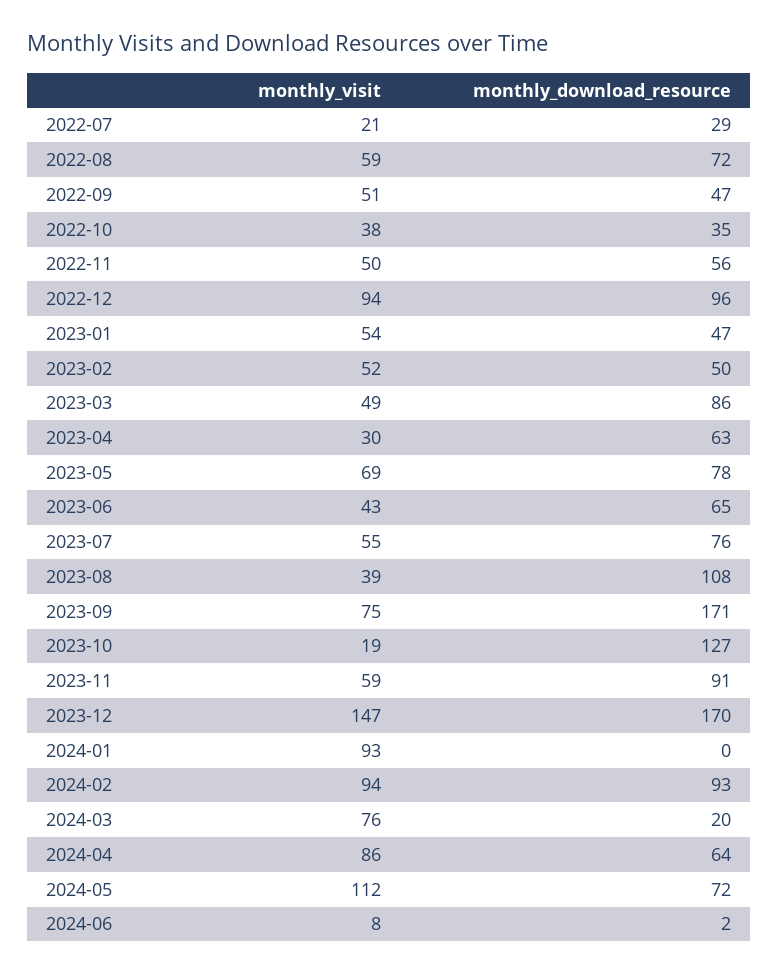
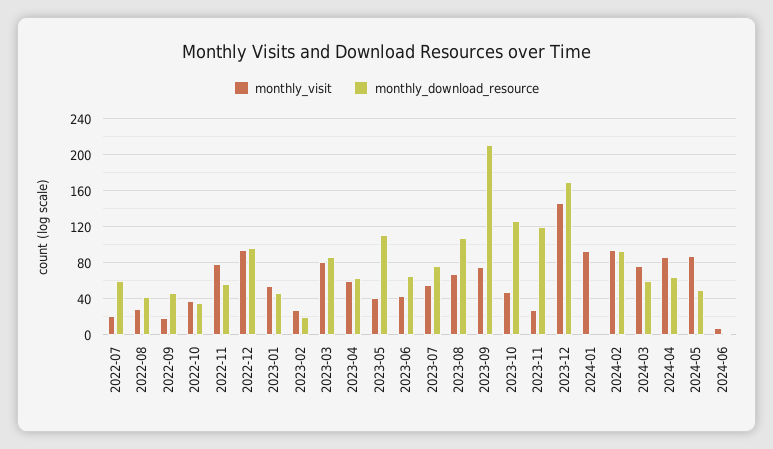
  {
    "monthly_visit": {
      "2022-07": 21,
-     "2022-08": 59,
+     "2022-08": 30,
-     "2022-09": 51,
+     "2022-09": 20,
      "2022-10": 38,
-     "2022-11": 50,
+     "2022-11": 80,
      "2022-12": 94,
      "2023-01": 54,
-     "2023-02": 52,
+     "2023-02": 30,
-     "2023-03": 49,
+     "2023-03": 80,
-     "2023-04": 30,
+     "2023-04": 60,
-     "2023-05": 69,
+     "2023-05": 40,
      "2023-06": 43,
      "2023-07": 55,
-     "2023-08": 39,
+     "2023-08": 70,
      "2023-09": 75,
-     "2023-10": 19,
+     "2023-10": 50,
-     "2023-11": 59,
+     "2023-11": 30,
      "2023-12": 147,
      "2024-01": 93,
      "2024-02": 94,
      "2024-03": 76,
      "2024-04": 86,
-     "2024-05": 112,
+     "2024-05": 90,
      "2024-06": 8
    },
    "monthly_download_resource": {
-     "2022-07": 29,
+     "2022-07": 60,
-     "2022-08": 72,
+     "2022-08": 40,
      "2022-09": 47,
      "2022-10": 35,
      "2022-11": 56,
      "2022-12": 96,
      "2023-01": 47,
-     "2023-02": 50,
+     "2023-02": 20,
      "2023-03": 86,
      "2023-04": 63,
-     "2023-05": 78,
+     "2023-05": 110,
      "2023-06": 65,
      "2023-07": 76,
      "2023-08": 108,
-     "2023-09": 171,
+     "2023-09": 210,
      "2023-10": 127,
-     "2023-11": 91,
+     "2023-11": 120,
      "2023-12": 170,
      "2024-01": 0,
      "2024-02": 93,
-     "2024-03": 20,
+     "2024-03": 60,
      "2024-04": 64,
-     "2024-05": 72,
+     "2024-05": 50,
      "2024-06": 2
    }
  }

